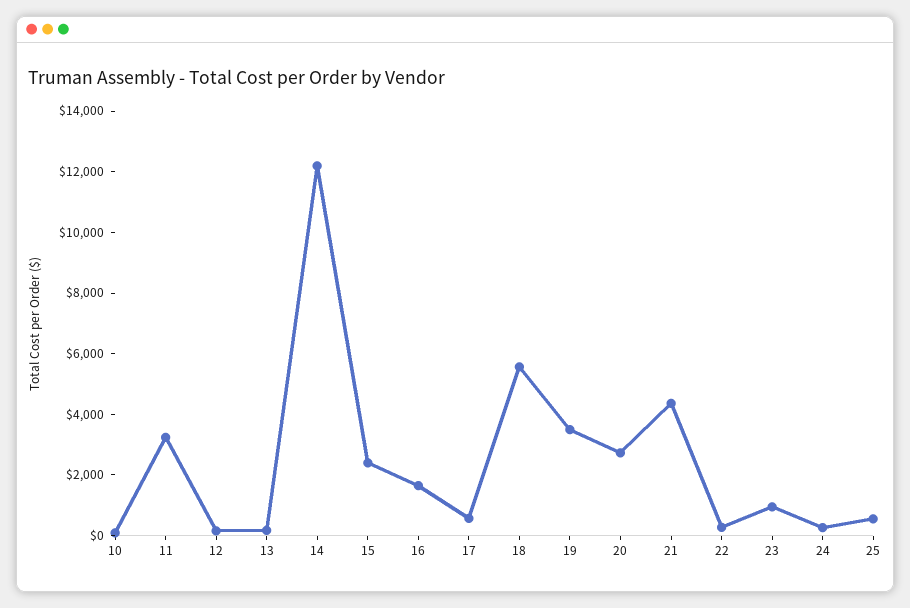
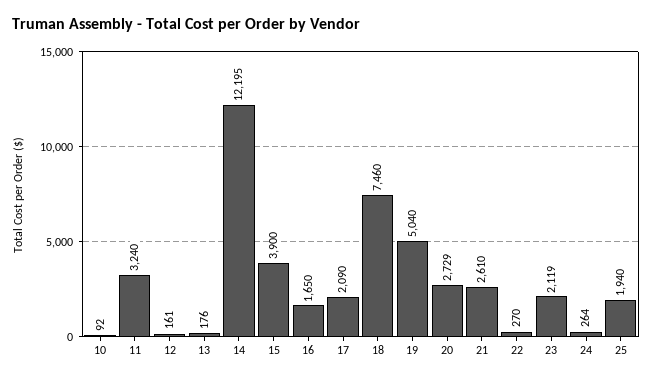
  {
    "10": 92,
    "11": 3240,
    "12": 161,
    "13": 176,
    "14": 12195,
-   "15": 2500,
+   "15": 3900,
    "16": 1650,
-   "17": 500,
+   "17": 2090,
-   "18": 5500,
+   "18": 7460,
-   "19": 3500,
+   "19": 5040,
    "20": 2729,
-   "21": 4500,
+   "21": 2610,
    "22": 270,
-   "23": 1000,
+   "23": 2119,
    "24": 264,
-   "25": 500
+   "25": 1940
  }

